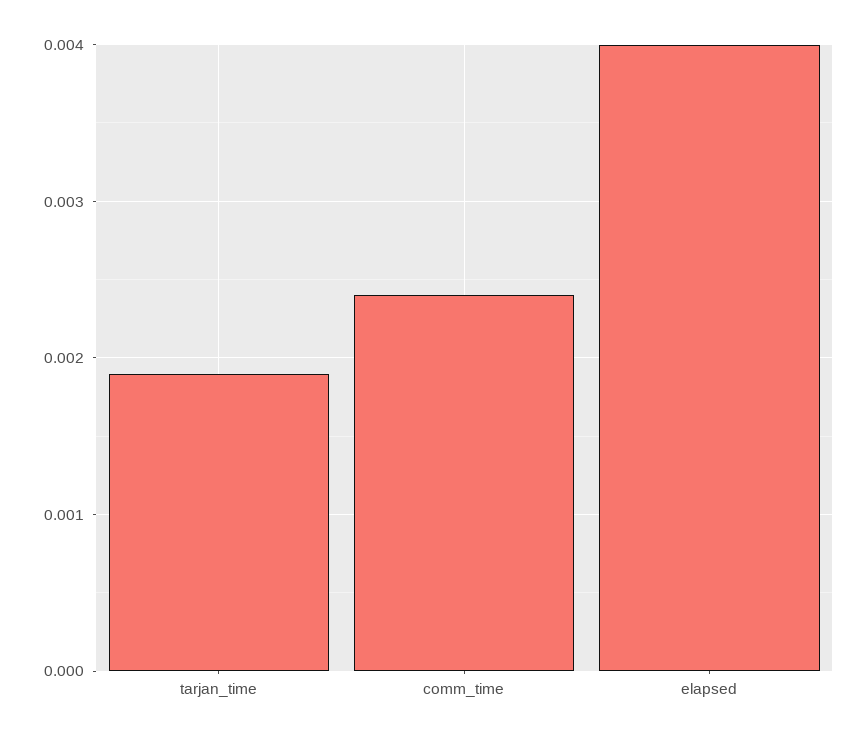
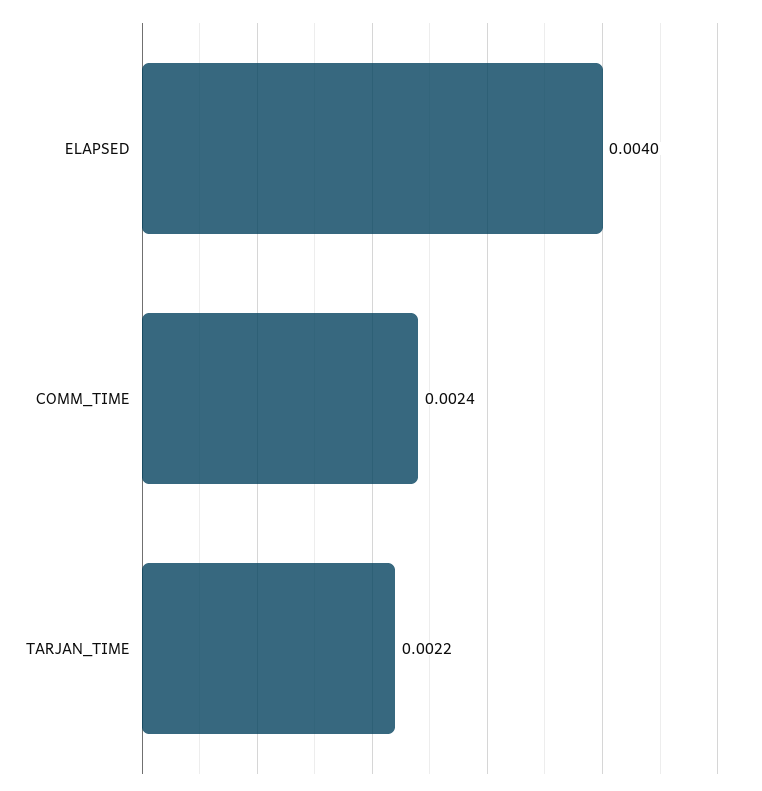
  {
-   "tarjan_time": 0.0019,
+   "tarjan_time": 0.0022,
    "comm_time": 0.0024,
    "elapsed": 0.004
  }

